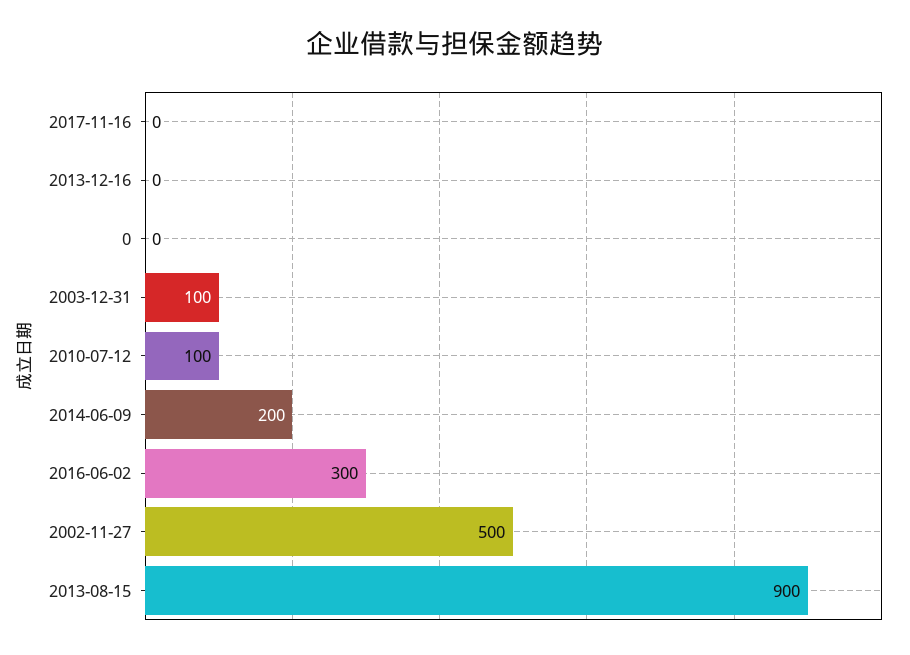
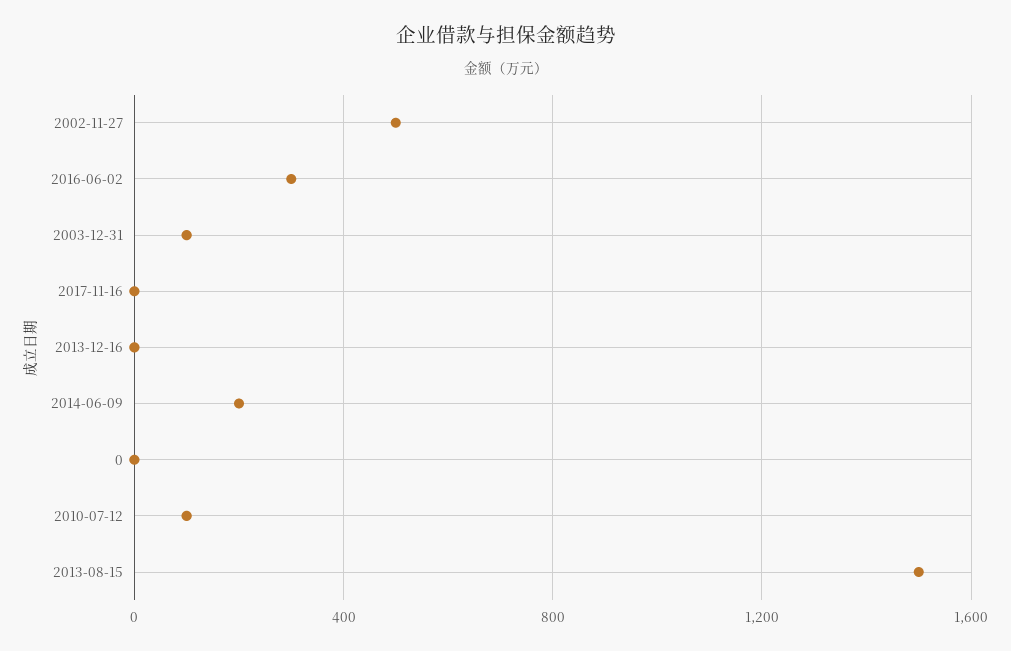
  {
    "2017-11-16": 0,
    "2013-12-16": 0,
    "0": 0,
    "2003-12-31": 100,
    "2010-07-12": 100,
    "2014-06-09": 200,
    "2016-06-02": 300,
    "2002-11-27": 500,
-   "2013-08-15": 900
+   "2013-08-15": 1500
  }

